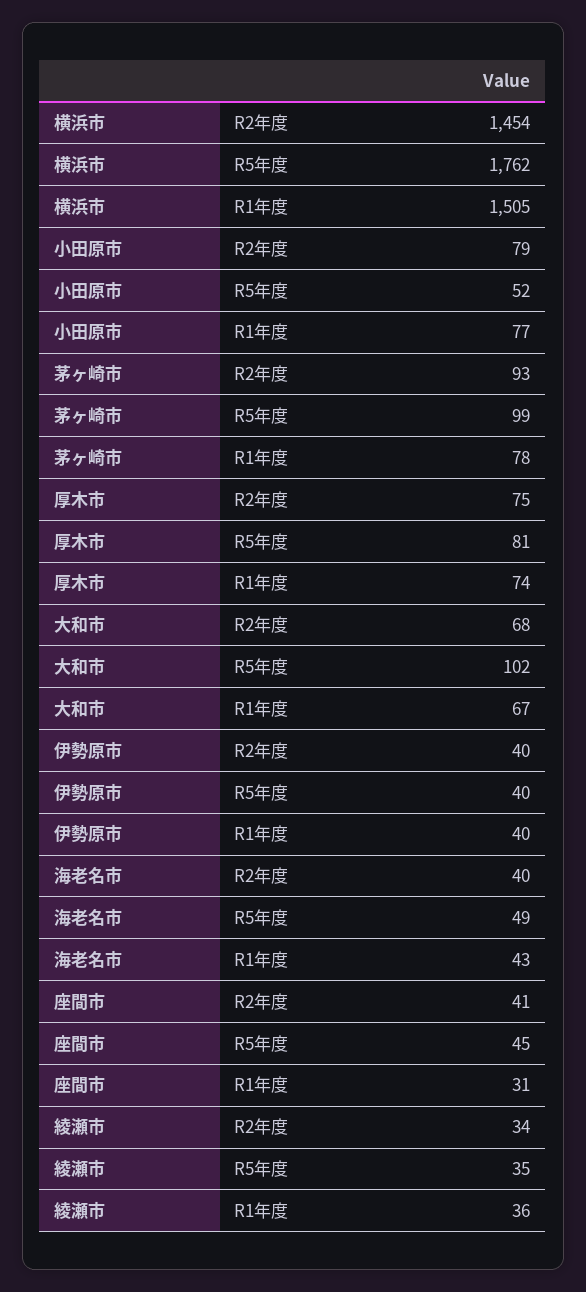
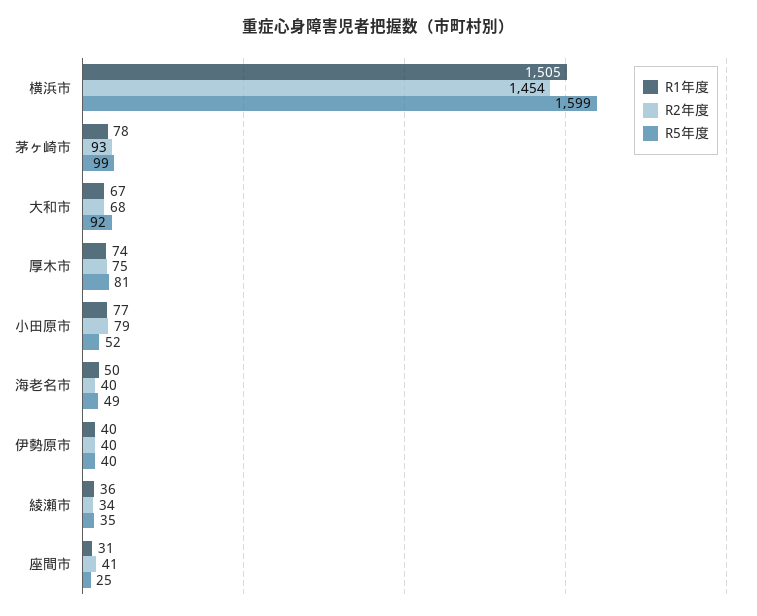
  {
    "R2年度": {
      "横浜市": 1454,
      "小田原市": 79,
      "茅ヶ崎市": 93,
      "厚木市": 75,
      "大和市": 68,
      "伊勢原市": 40,
      "海老名市": 40,
      "座間市": 41,
      "綾瀬市": 34
    },
    "R5年度": {
-     "横浜市": 1762,
+     "横浜市": 1599,
      "小田原市": 52,
      "茅ヶ崎市": 99,
      "厚木市": 81,
-     "大和市": 102,
+     "大和市": 92,
      "伊勢原市": 40,
      "海老名市": 49,
-     "座間市": 45,
+     "座間市": 25,
      "綾瀬市": 35
    },
    "R1年度": {
      "横浜市": 1505,
      "小田原市": 77,
      "茅ヶ崎市": 78,
      "厚木市": 74,
      "大和市": 67,
      "伊勢原市": 40,
-     "海老名市": 43,
+     "海老名市": 50,
      "座間市": 31,
      "綾瀬市": 36
    }
  }

